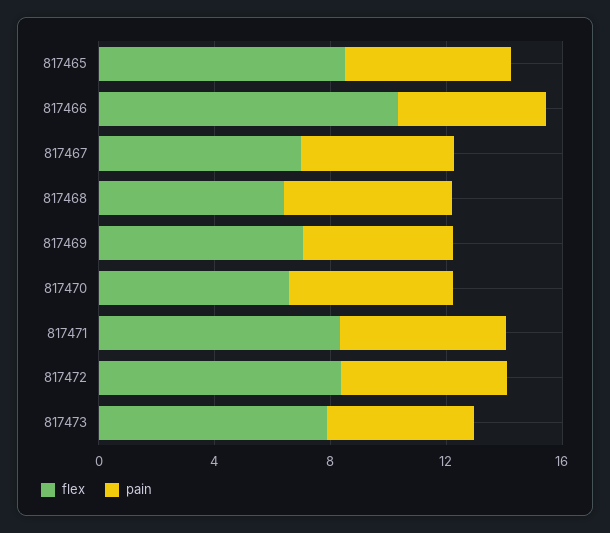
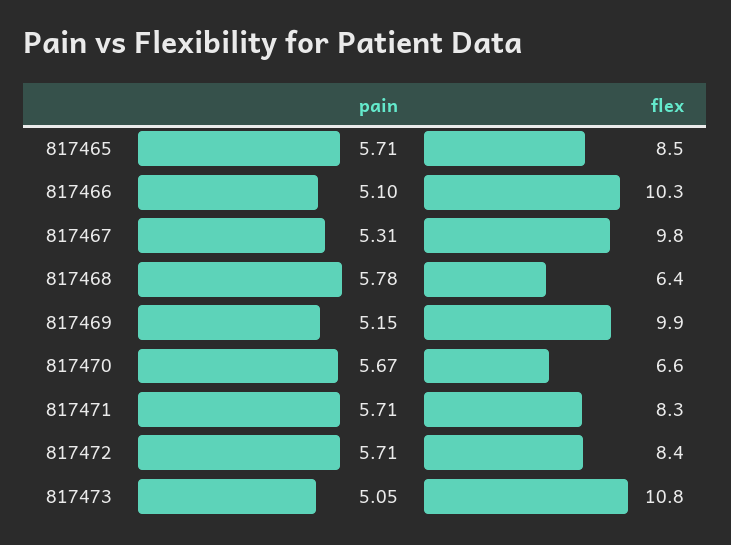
  {
    "flex": {
      "817465": 8.5,
      "817466": 10.3,
-     "817467": 7,
+     "817467": 9.8,
      "817468": 6.4,
-     "817469": 7,
+     "817469": 9.9,
      "817470": 6.6,
      "817471": 8.3,
      "817472": 8.4,
-     "817473": 8
+     "817473": 10.8
    },
    "pain": {
      "817465": 5.71,
      "817466": 5.1,
      "817467": 5.31,
      "817468": 5.78,
      "817469": 5.15,
      "817470": 5.67,
      "817471": 5.71,
      "817472": 5.71,
      "817473": 5.05
    }
  }

